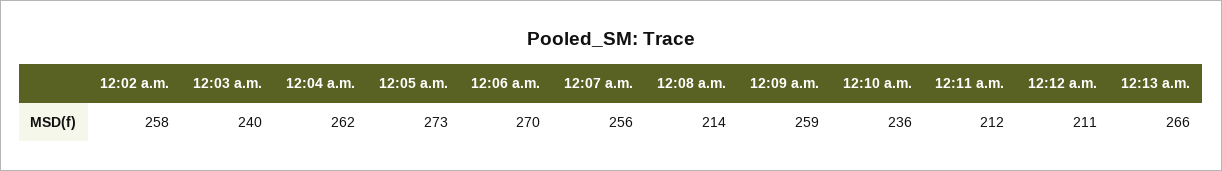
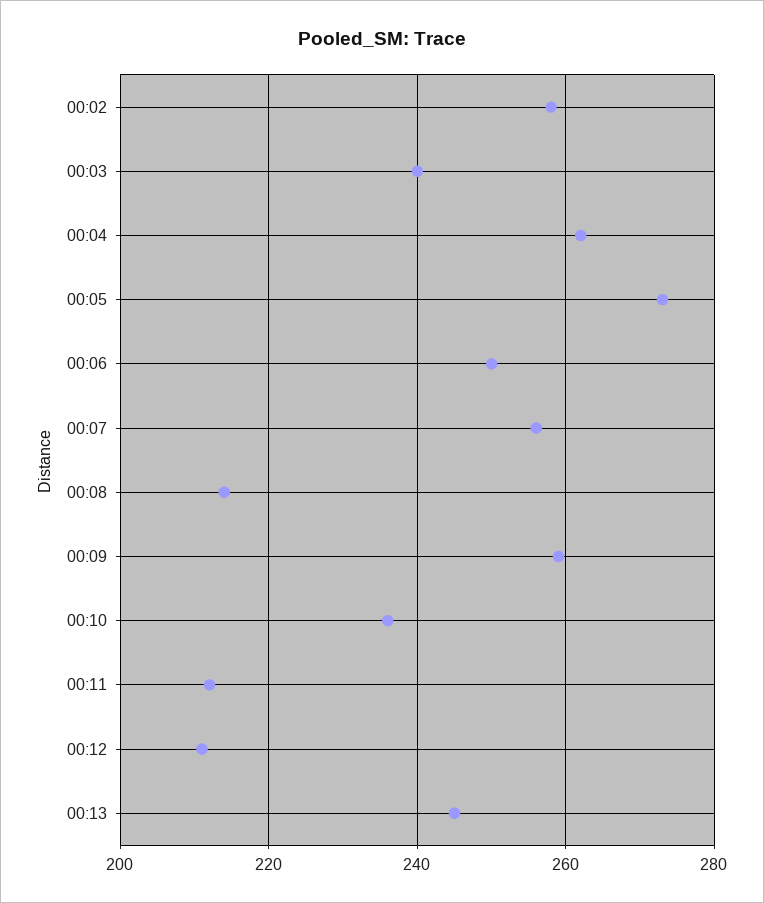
  {
    "12:02 a.m.": 258,
    "12:03 a.m.": 240,
    "12:04 a.m.": 262,
    "12:05 a.m.": 273,
-   "12:06 a.m.": 270,
+   "12:06 a.m.": 250,
    "12:07 a.m.": 256,
    "12:08 a.m.": 214,
    "12:09 a.m.": 259,
    "12:10 a.m.": 236,
    "12:11 a.m.": 212,
    "12:12 a.m.": 211,
-   "12:13 a.m.": 266
+   "12:13 a.m.": 245
  }

